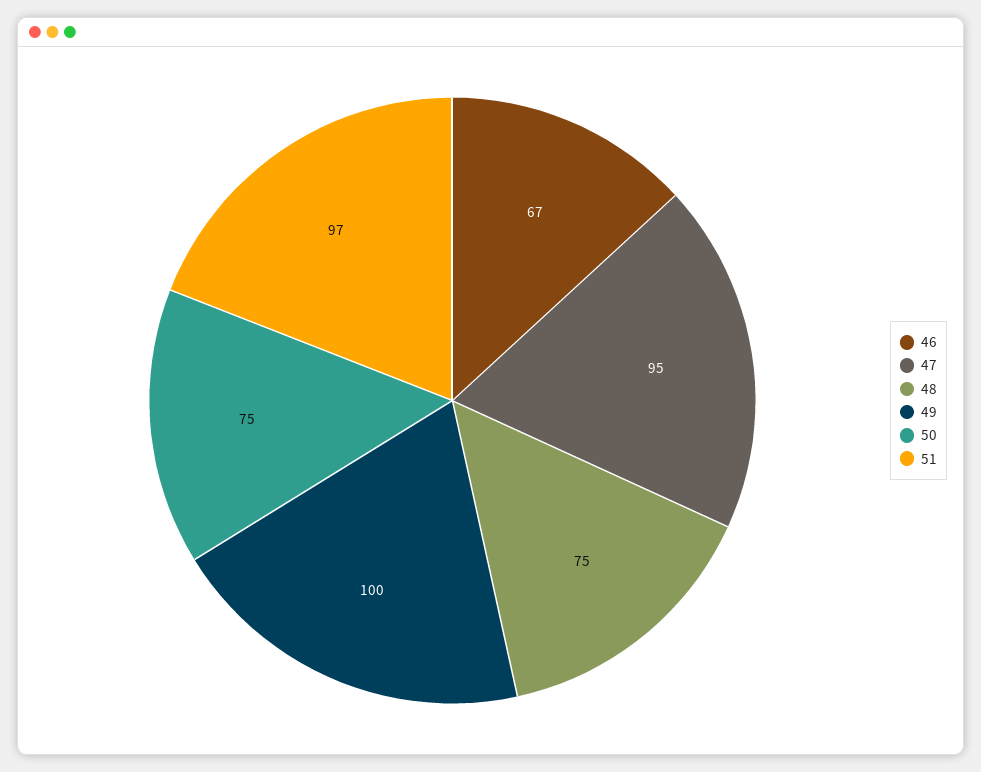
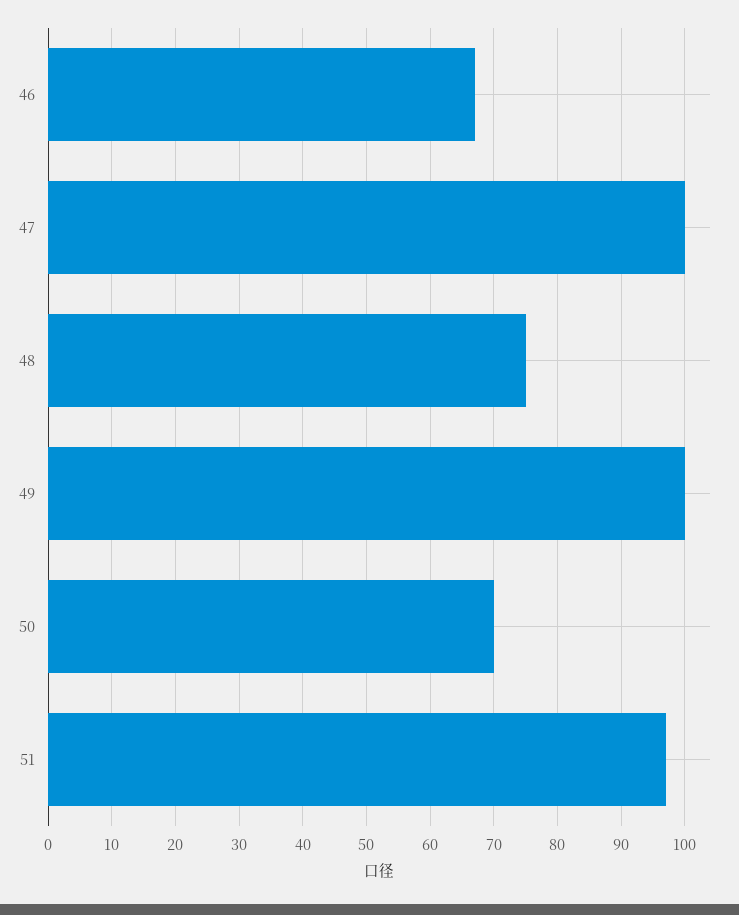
  {
    "46": 67,
-   "47": 95,
+   "47": 100,
    "48": 75,
    "49": 100,
-   "50": 75,
+   "50": 70,
    "51": 97
  }

